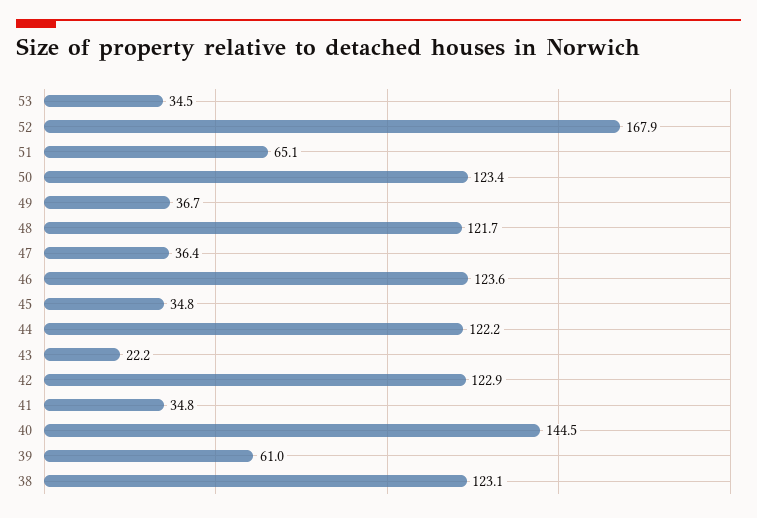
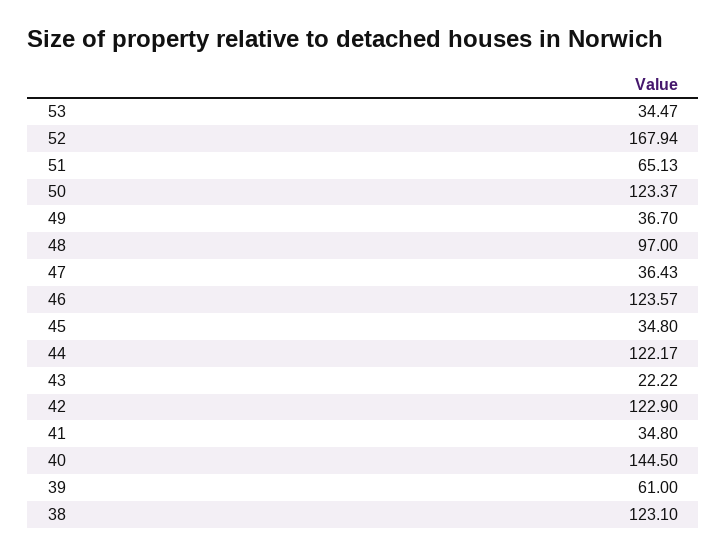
  {
    "53": 34.47,
    "52": 167.94,
    "51": 65.13,
    "50": 123.37,
    "49": 36.7,
-   "48": 121.7,
+   "48": 97,
    "47": 36.43,
    "46": 123.57,
    "45": 34.8,
    "44": 122.17,
    "43": 22.22,
    "42": 122.9,
    "41": 34.8,
    "40": 144.5,
    "39": 61,
    "38": 123.1
  }

